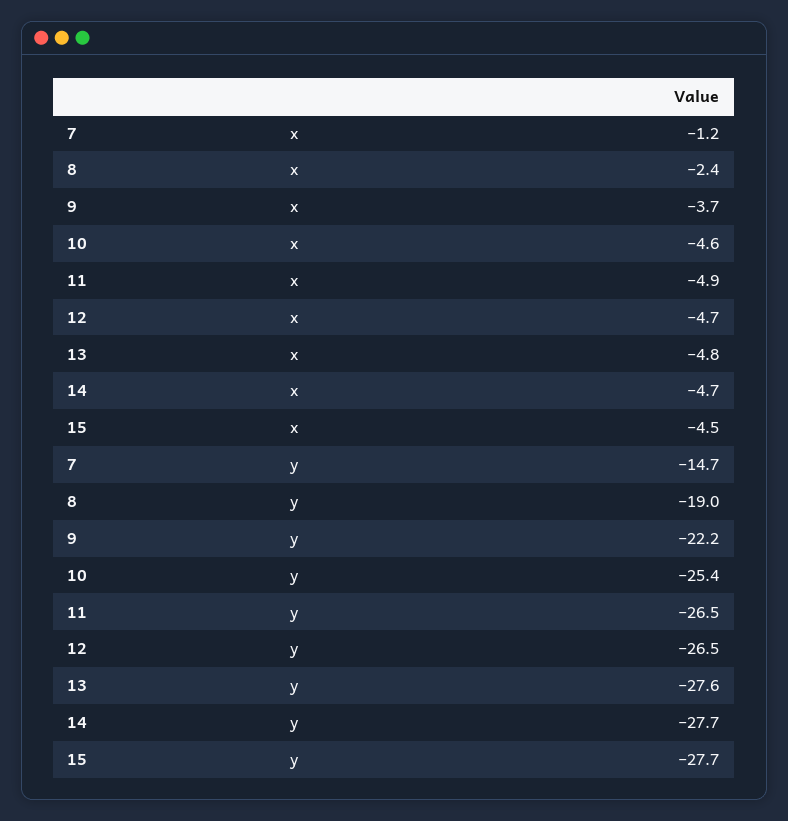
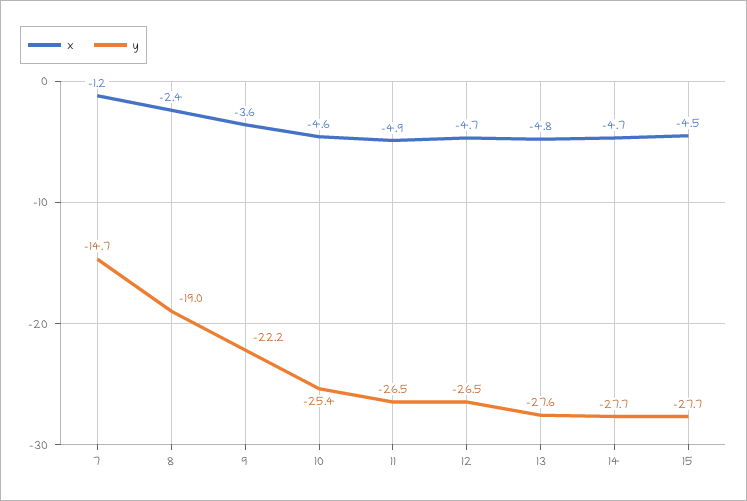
  {
    "x": {
      "7": -1.2,
      "8": -2.4,
-     "9": -3.7,
+     "9": -3.6,
      "10": -4.6,
      "11": -4.9,
      "12": -4.7,
      "13": -4.8,
      "14": -4.7,
      "15": -4.5
    },
    "y": {
      "7": -14.7,
      "8": -19,
      "9": -22.2,
      "10": -25.4,
      "11": -26.5,
      "12": -26.5,
      "13": -27.6,
      "14": -27.7,
      "15": -27.7
    }
  }

